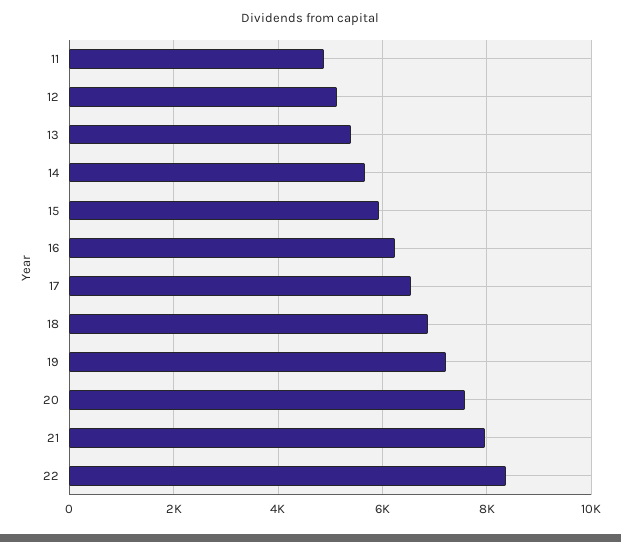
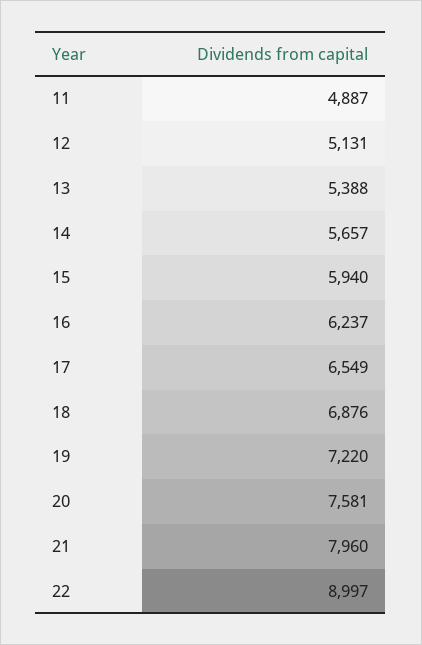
  {
    "11": 4887,
    "12": 5131,
    "13": 5388,
    "14": 5657,
    "15": 5940,
    "16": 6237,
    "17": 6549,
    "18": 6876,
    "19": 7220,
    "20": 7581,
    "21": 7960,
-   "22": 8400
+   "22": 8997
  }

